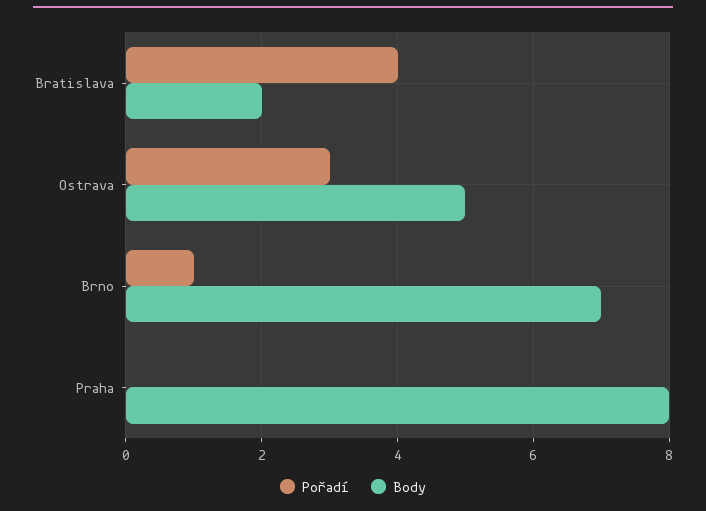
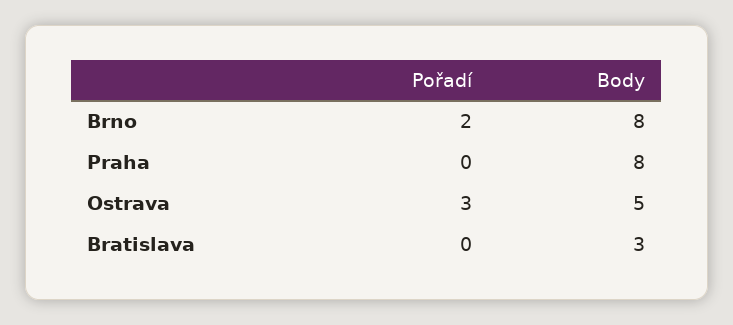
  {
    "Pořadí": {
-     "Bratislava": 4,
+     "Bratislava": 0,
      "Ostrava": 3,
-     "Brno": 1,
+     "Brno": 2,
      "Praha": 0
    },
    "Body": {
-     "Bratislava": 2,
+     "Bratislava": 3,
      "Ostrava": 5,
-     "Brno": 7,
+     "Brno": 8,
      "Praha": 8
    }
  }

